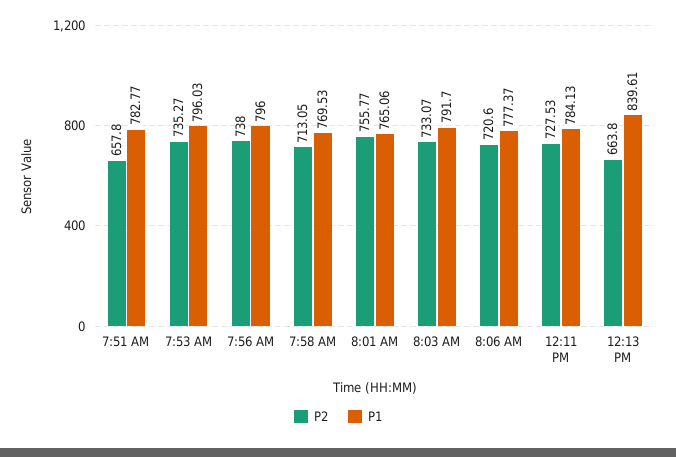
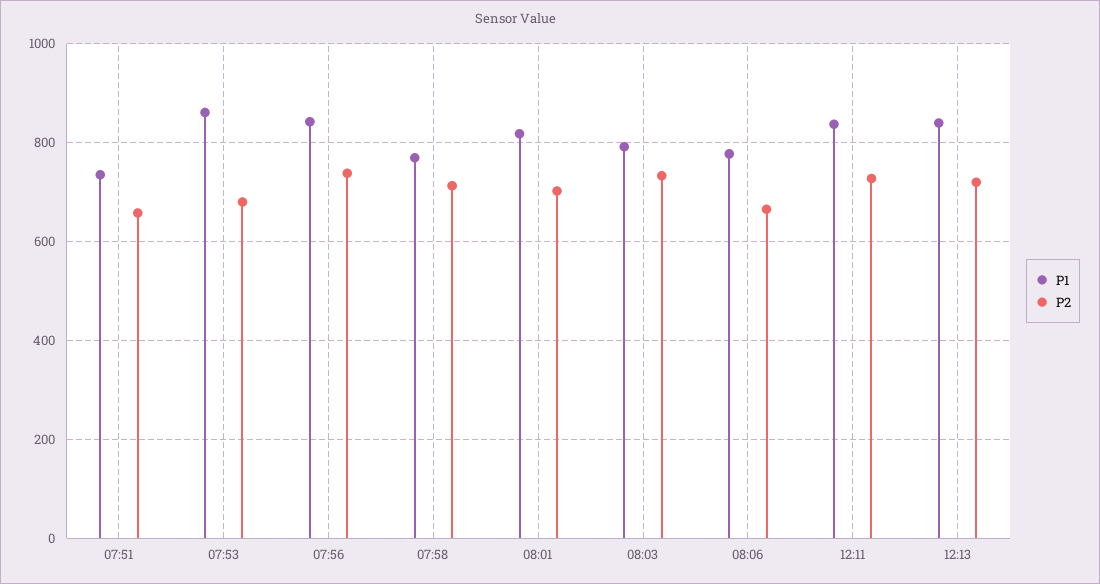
  {
    "P2": {
      "7:51 AM": 657.8,
-     "7:53 AM": 735.27,
+     "7:53 AM": 680,
      "7:56 AM": 738,
      "7:58 AM": 713.05,
-     "8:01 AM": 755.77,
+     "8:01 AM": 700,
      "8:03 AM": 733.07,
-     "8:06 AM": 720.6,
+     "8:06 AM": 660,
      "12:11 PM": 727.53,
-     "12:13 PM": 663.8
+     "12:13 PM": 720
    },
    "P1": {
-     "7:51 AM": 782.77,
+     "7:51 AM": 740,
-     "7:53 AM": 796.03,
+     "7:53 AM": 860,
-     "7:56 AM": 796,
+     "7:56 AM": 840,
      "7:58 AM": 769.53,
-     "8:01 AM": 765.06,
+     "8:01 AM": 820,
      "8:03 AM": 791.7,
      "8:06 AM": 777.37,
-     "12:11 PM": 784.13,
+     "12:11 PM": 840,
      "12:13 PM": 839.61
    }
  }

